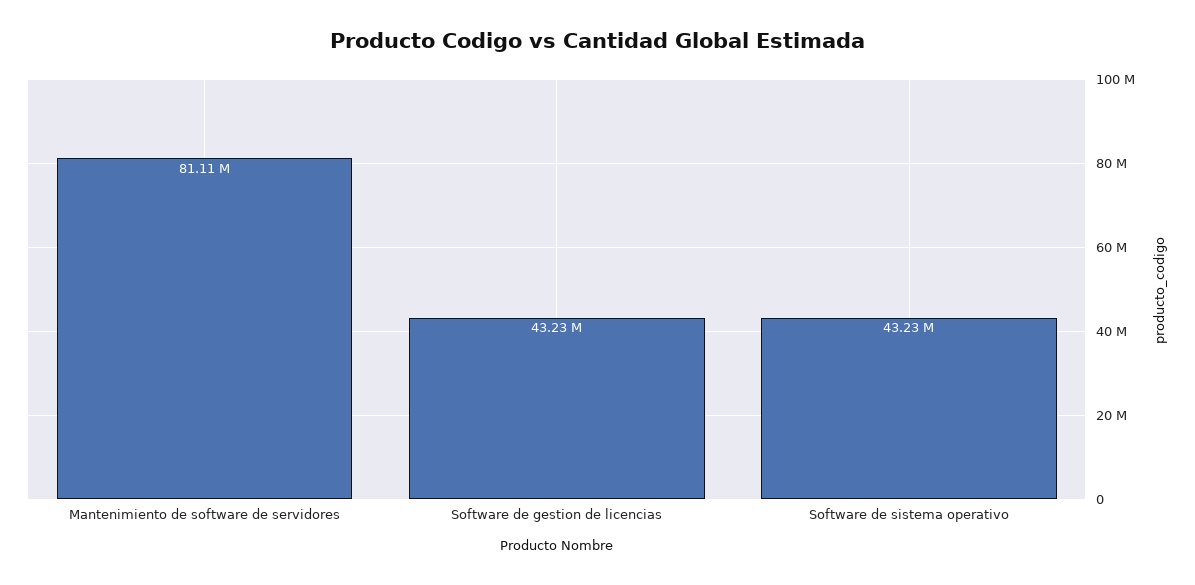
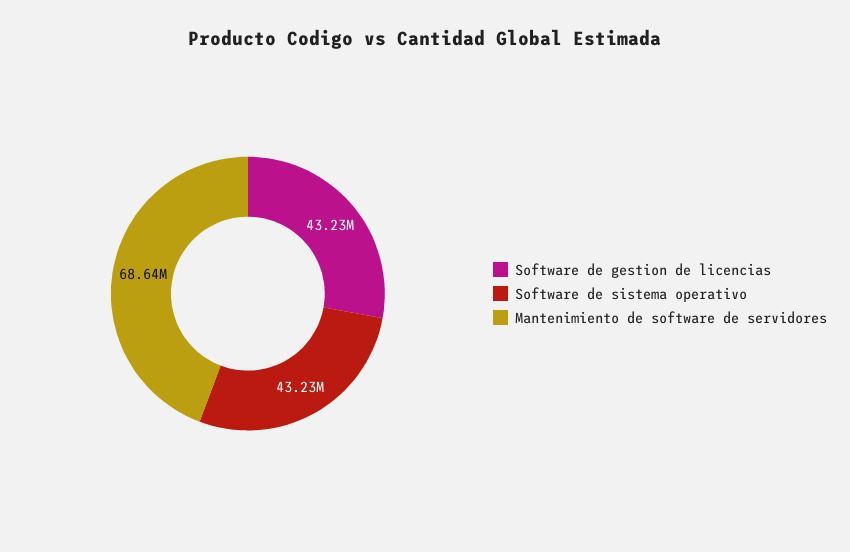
  {
-   "Mantenimiento de software de servidores": 81110000,
+   "Mantenimiento de software de servidores": 68640000,
    "Software de gestion de licencias": 43230000,
    "Software de sistema operativo": 43230000
  }

